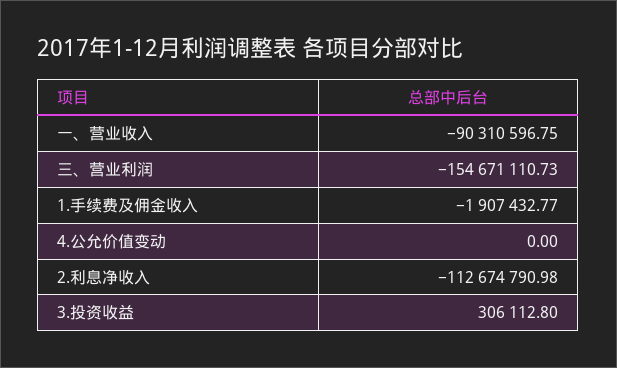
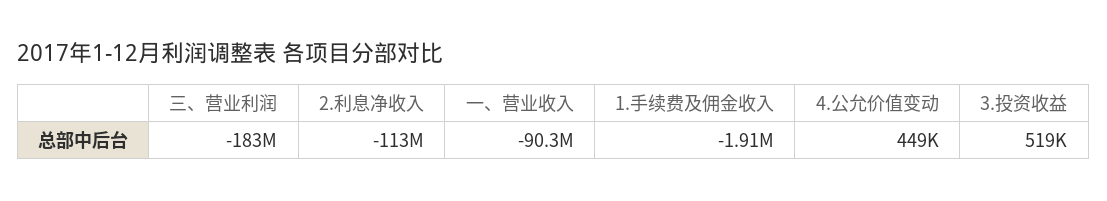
  {
    "一、营业收入": -90310596.75,
-   "三、营业利润": -154671110.73,
+   "三、营业利润": -183000000,
    "1.手续费及佣金收入": -1907432.77,
-   "4.公允价值变动": 0,
+   "4.公允价值变动": 449000,
    "2.利息净收入": -112674790.98,
-   "3.投资收益": 306112.8
+   "3.投资收益": 519000
  }

